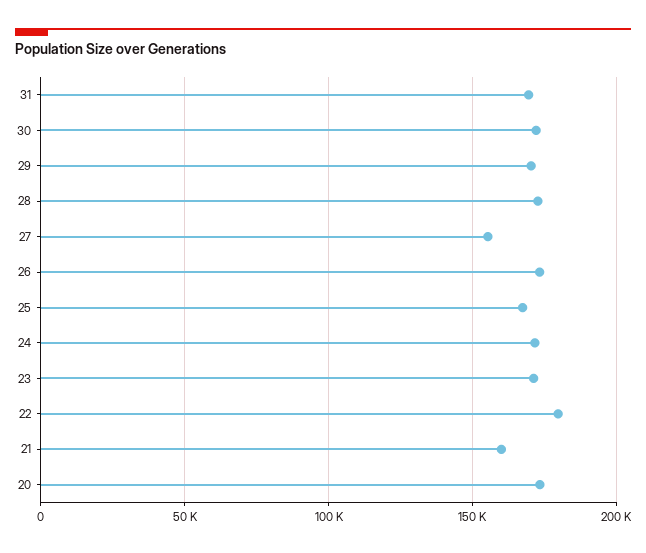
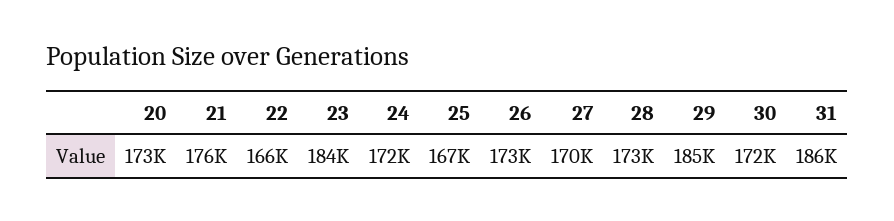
  {
-   "31": 170000,
+   "31": 186000,
    "30": 172000,
-   "29": 170000,
+   "29": 185000,
    "28": 173000,
-   "27": 155000,
+   "27": 170000,
    "26": 173000,
    "25": 167000,
    "24": 172000,
-   "23": 170000,
+   "23": 184000,
-   "22": 180000,
+   "22": 166000,
-   "21": 160000,
+   "21": 176000,
    "20": 173000
  }

